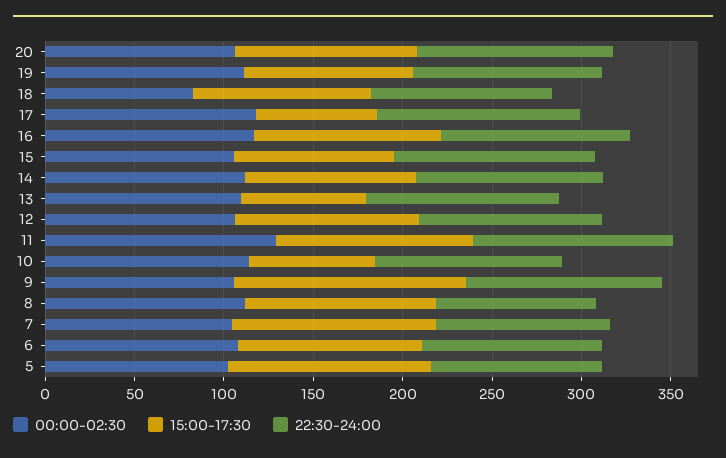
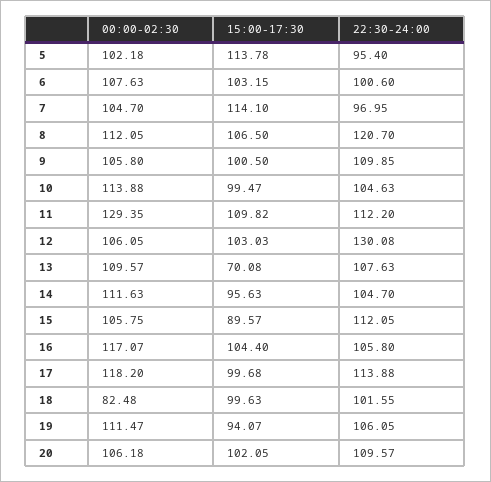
  {
    "00:00-02:30": {
      "20": 106.18,
      "19": 111.47,
      "18": 82.48,
      "17": 118.2,
      "16": 117.07,
      "15": 105.75,
      "14": 111.63,
      "13": 109.57,
      "12": 106.05,
      "11": 129.35,
      "10": 113.88,
      "9": 105.8,
      "8": 112.05,
      "7": 104.7,
      "6": 107.63,
      "5": 102.18
    },
    "15:00-17:30": {
      "20": 102.05,
      "19": 94.07,
      "18": 99.63,
-     "17": 70,
+     "17": 99.68,
      "16": 104.4,
      "15": 89.57,
      "14": 95.63,
      "13": 70.08,
      "12": 103.03,
      "11": 109.82,
-     "10": 70,
+     "10": 99.47,
-     "9": 130,
+     "9": 100.5,
      "8": 106.5,
      "7": 114.1,
      "6": 103.15,
      "5": 113.78
    },
    "22:30-24:00": {
      "20": 109.57,
      "19": 106.05,
      "18": 101.55,
      "17": 113.88,
      "16": 105.8,
      "15": 112.05,
      "14": 104.7,
      "13": 107.63,
-     "12": 100,
+     "12": 130.08,
      "11": 112.2,
      "10": 104.63,
      "9": 109.85,
-     "8": 90,
+     "8": 120.7,
      "7": 96.95,
      "6": 100.6,
      "5": 95.4
    }
  }

